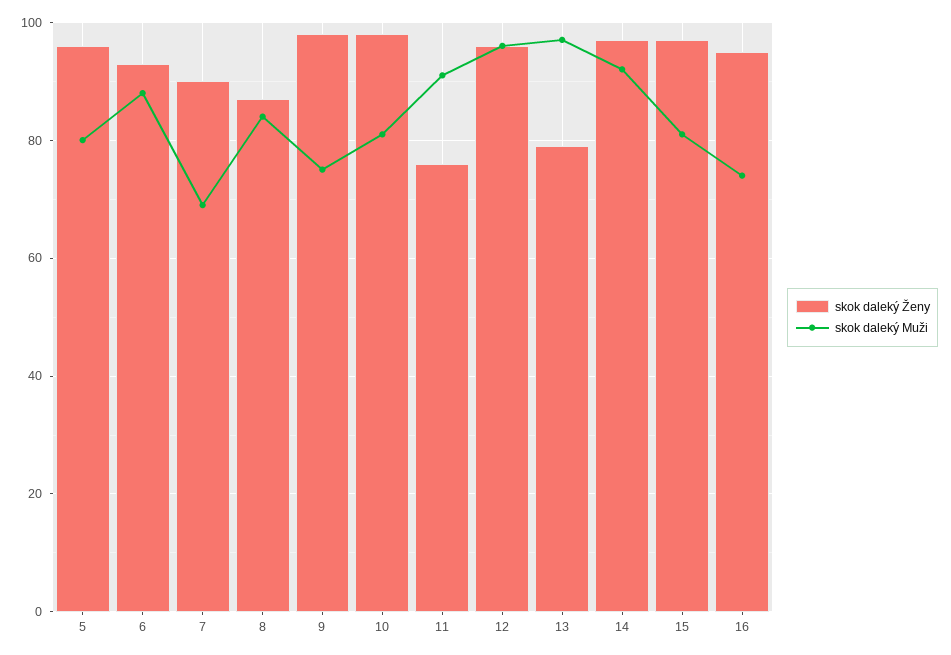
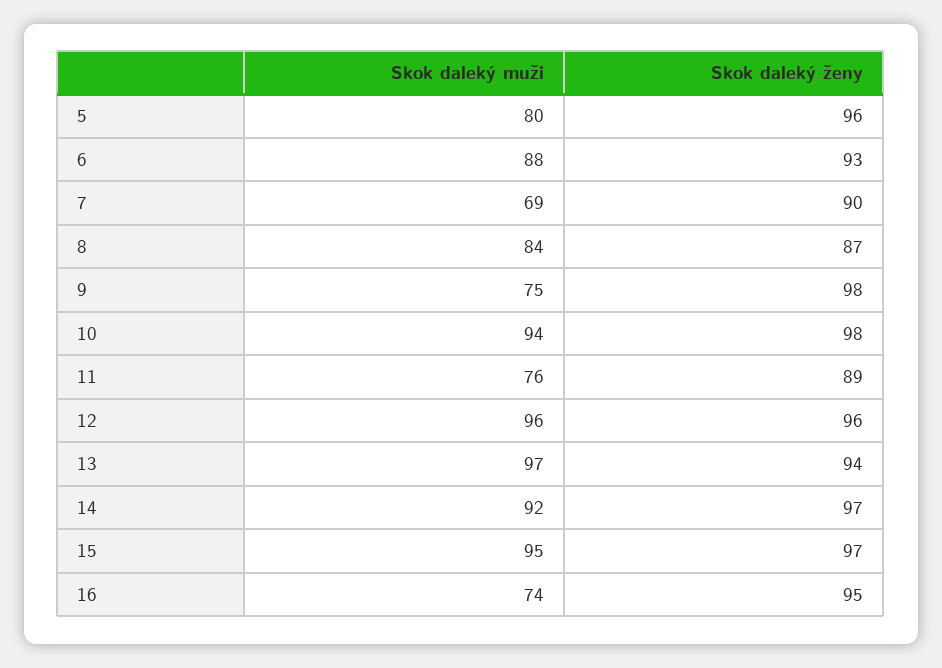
  {
    "skok daleký Ženy": {
      "5": 96,
      "6": 93,
      "7": 90,
      "8": 87,
      "9": 98,
      "10": 98,
-     "11": 75,
+     "11": 89,
      "12": 96,
-     "13": 80,
+     "13": 94,
      "14": 97,
      "15": 97,
      "16": 95
    },
    "skok daleký Muži": {
      "5": 80,
      "6": 88,
      "7": 69,
      "8": 84,
      "9": 75,
-     "10": 80,
+     "10": 94,
-     "11": 90,
+     "11": 76,
      "12": 96,
      "13": 97,
      "14": 92,
-     "15": 80,
+     "15": 95,
      "16": 74
    }
  }

